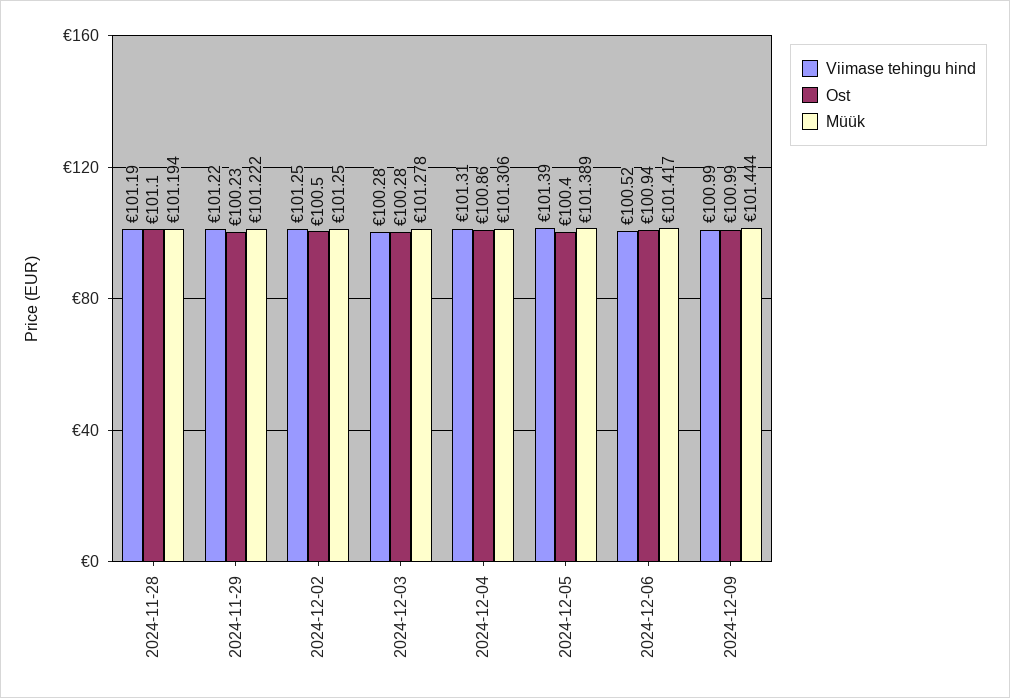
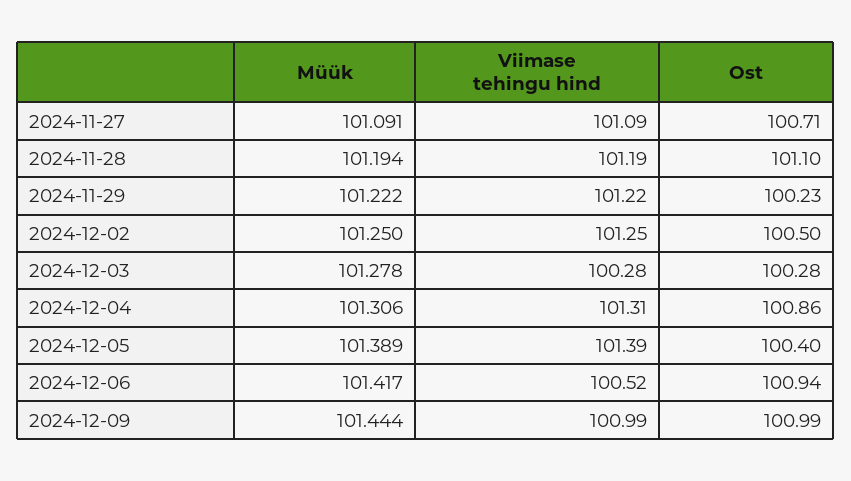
  {
    "Viimase tehingu hind": {
      "2024-11-28": 101.19,
      "2024-11-29": 101.22,
      "2024-12-02": 101.25,
      "2024-12-03": 100.28,
      "2024-12-04": 101.31,
      "2024-12-05": 101.39,
      "2024-12-06": 100.52,
-     "2024-12-09": 100.99
+     "2024-12-09": 100.99,
+     "2024-11-27": 101.09
    },
    "Ost": {
      "2024-11-28": 101.1,
      "2024-11-29": 100.23,
      "2024-12-02": 100.5,
      "2024-12-03": 100.28,
      "2024-12-04": 100.86,
      "2024-12-05": 100.4,
      "2024-12-06": 100.94,
-     "2024-12-09": 100.99
+     "2024-12-09": 100.99,
+     "2024-11-27": 100.71
    },
    "Müük": {
      "2024-11-28": 101.194,
      "2024-11-29": 101.222,
      "2024-12-02": 101.25,
      "2024-12-03": 101.278,
      "2024-12-04": 101.306,
      "2024-12-05": 101.389,
      "2024-12-06": 101.417,
-     "2024-12-09": 101.444
+     "2024-12-09": 101.444,
+     "2024-11-27": 101.091
    }
  }

